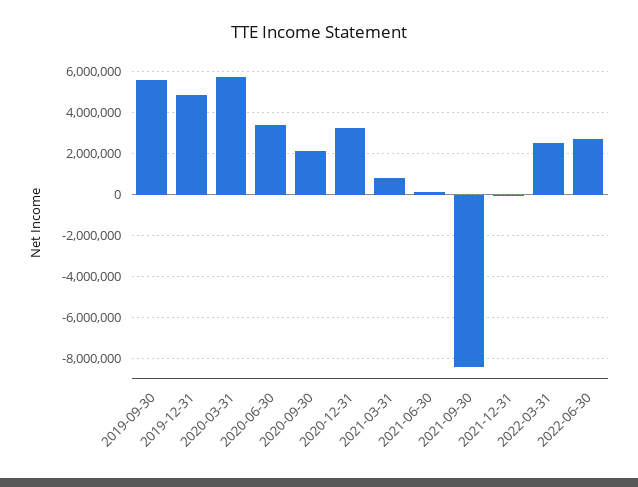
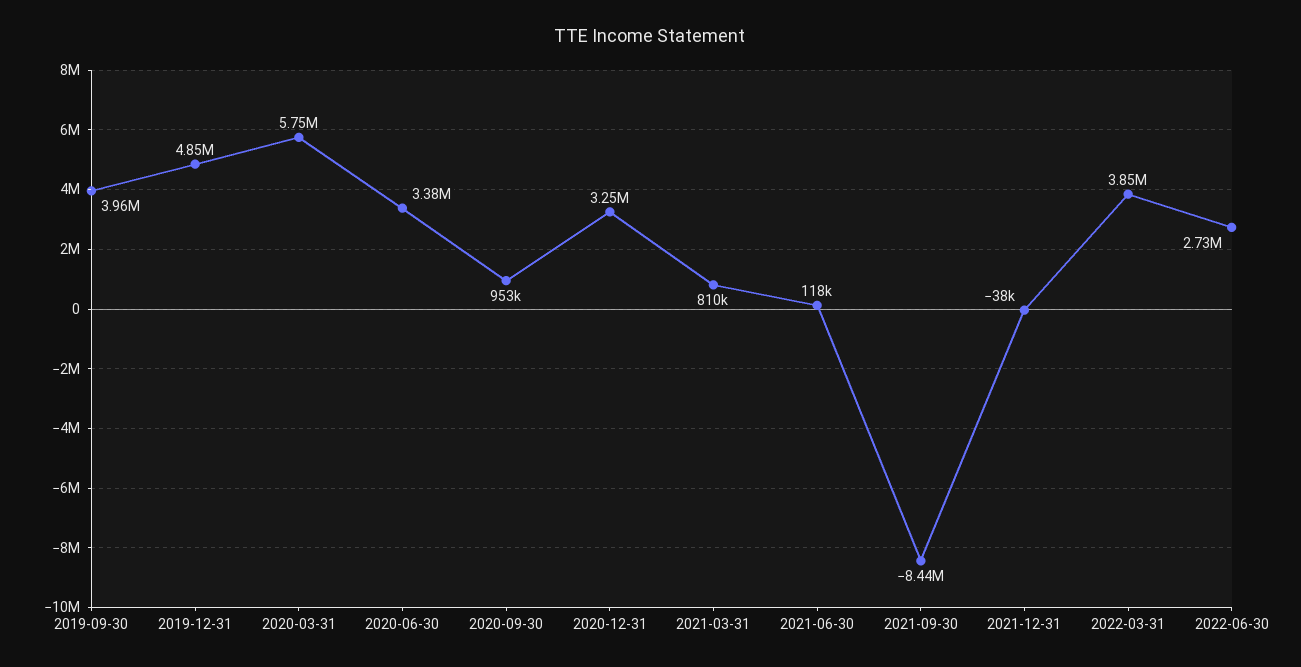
  {
-   "2019-09-30": 5500000,
+   "2019-09-30": 3960000,
    "2019-12-31": 4850000,
    "2020-03-31": 5750000,
    "2020-06-30": 3380000,
-   "2020-09-30": 2000000,
+   "2020-09-30": 953000,
    "2020-12-31": 3250000,
    "2021-03-31": 810000,
    "2021-06-30": 118000,
    "2021-09-30": -8440000,
    "2021-12-31": -38000,
-   "2022-03-31": 2500000,
+   "2022-03-31": 3850000,
    "2022-06-30": 2730000
  }

